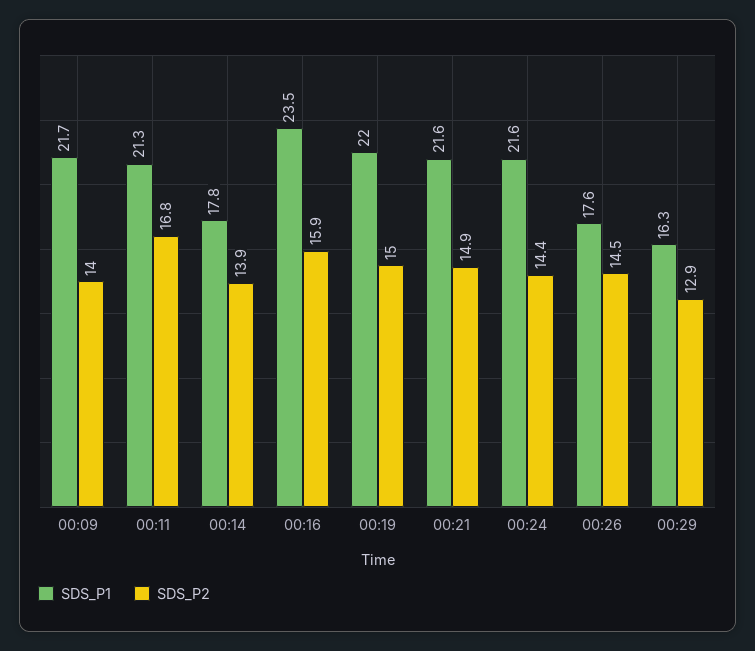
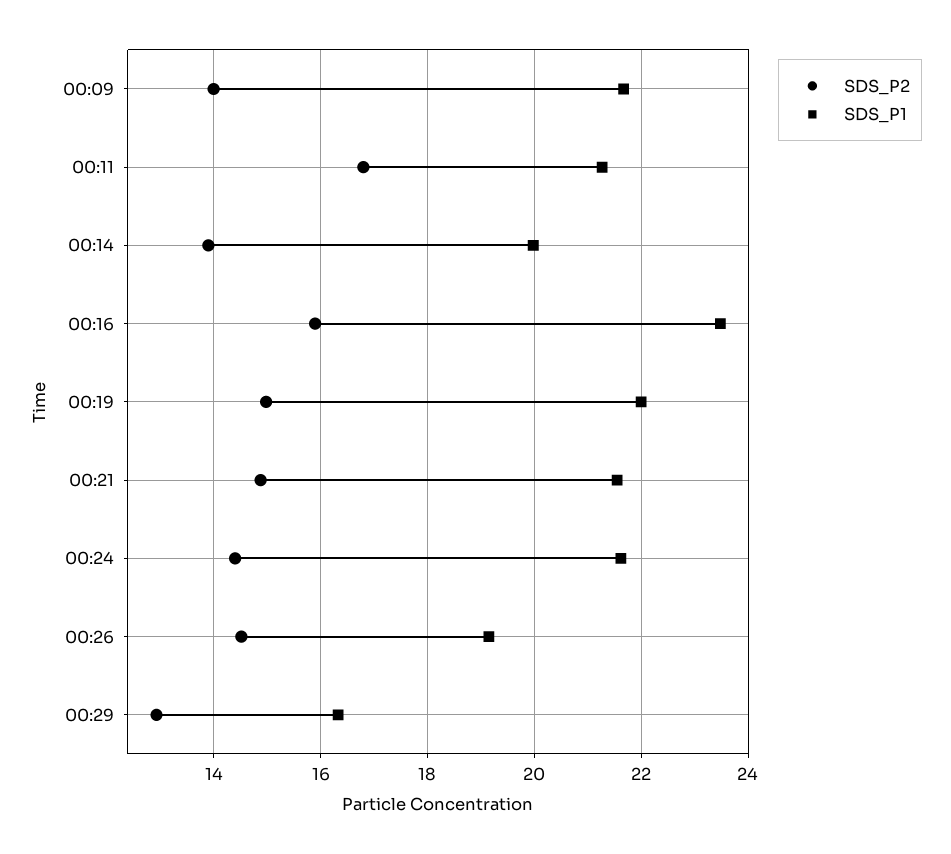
  {
    "SDS_P1": {
      "00:09": 21.7,
      "00:11": 21.3,
-     "00:14": 17.8,
+     "00:14": 20,
      "00:16": 23.5,
      "00:19": 22,
      "00:21": 21.6,
      "00:24": 21.6,
-     "00:26": 17.6,
+     "00:26": 19.2,
      "00:29": 16.3
    },
    "SDS_P2": {
      "00:09": 14,
      "00:11": 16.8,
      "00:14": 13.9,
      "00:16": 15.9,
      "00:19": 15,
      "00:21": 14.9,
      "00:24": 14.4,
      "00:26": 14.5,
      "00:29": 12.9
    }
  }

